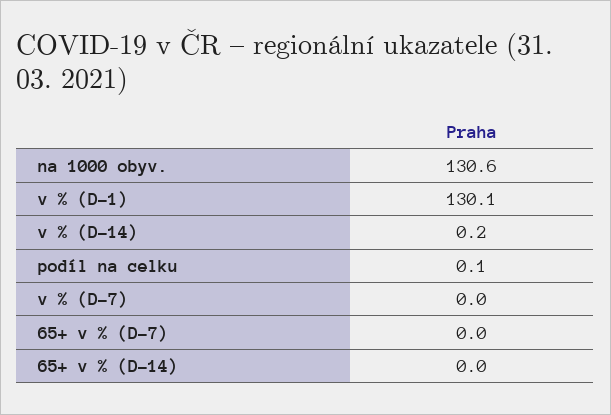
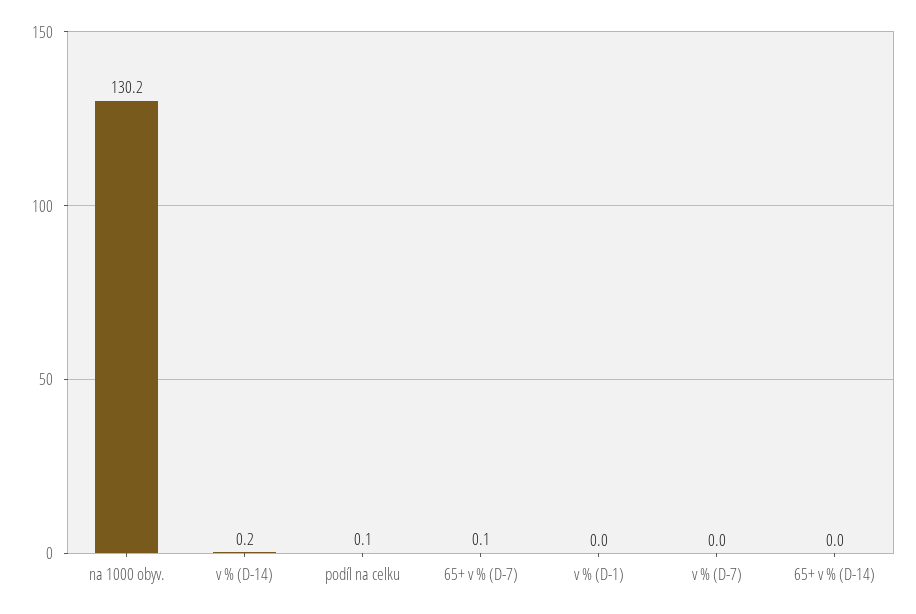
  {
-   "na 1000 obyv.": 130.6,
+   "na 1000 obyv.": 130.2,
-   "v % (D-1)": 130.1,
+   "v % (D-1)": 0,
    "v % (D-14)": 0.2,
    "podíl na celku": 0.1,
    "v % (D-7)": 0,
-   "65+ v % (D-7)": 0,
+   "65+ v % (D-7)": 0.1,
    "65+ v % (D-14)": 0
  }

